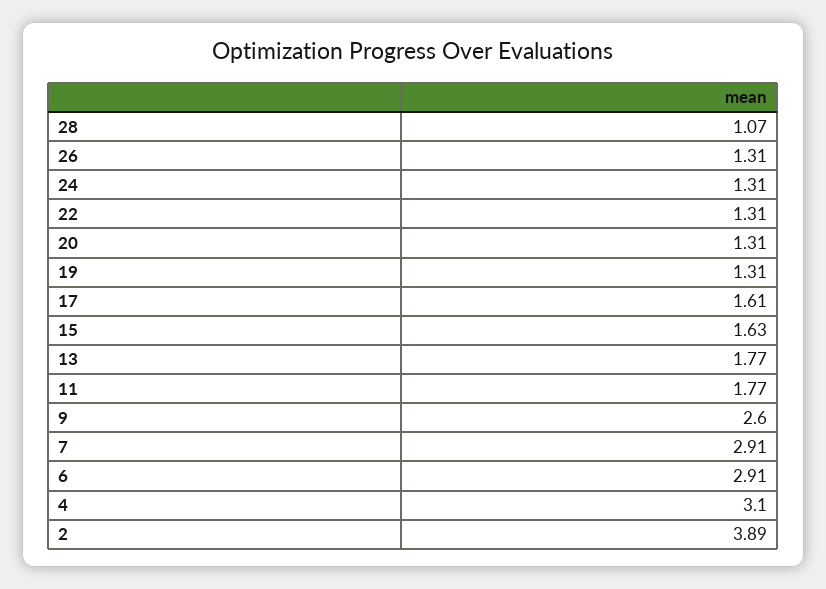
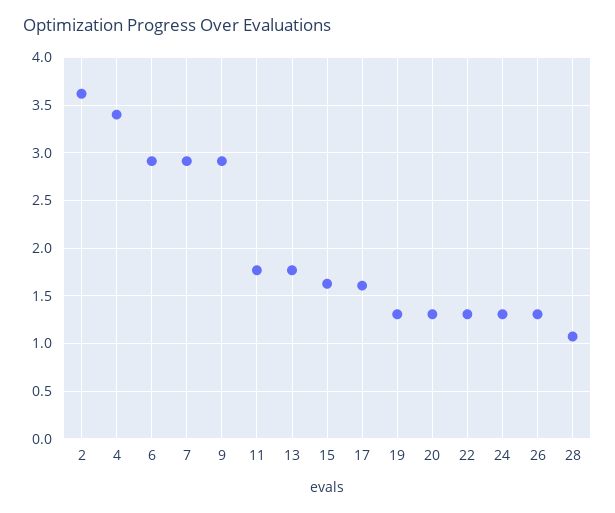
  {
    "28": 1.07,
    "26": 1.31,
    "24": 1.31,
    "22": 1.31,
    "20": 1.31,
    "19": 1.31,
    "17": 1.61,
    "15": 1.63,
    "13": 1.77,
    "11": 1.77,
-   "9": 2.6,
+   "9": 2.9,
    "7": 2.91,
    "6": 2.91,
-   "4": 3.1,
+   "4": 3.4,
-   "2": 3.89
+   "2": 3.6
  }

